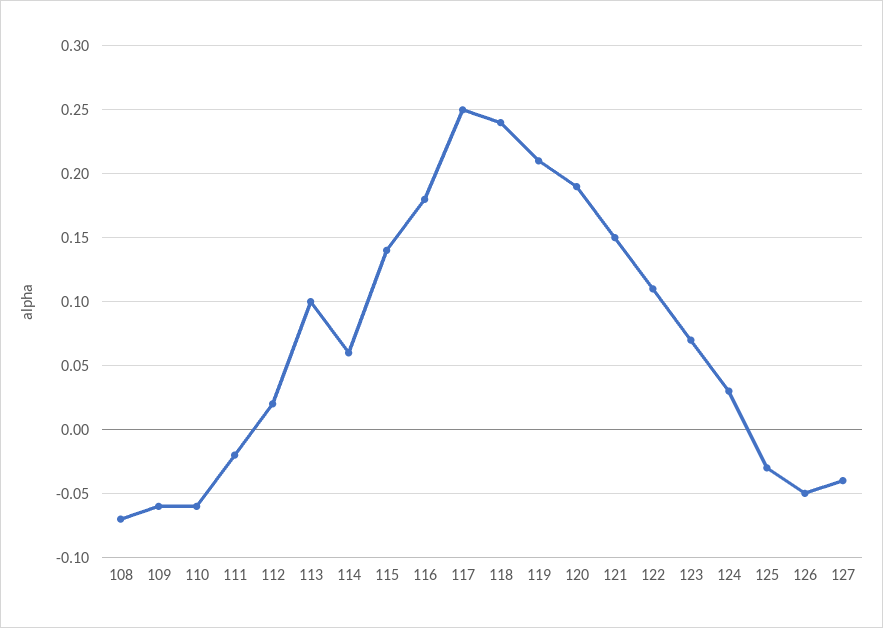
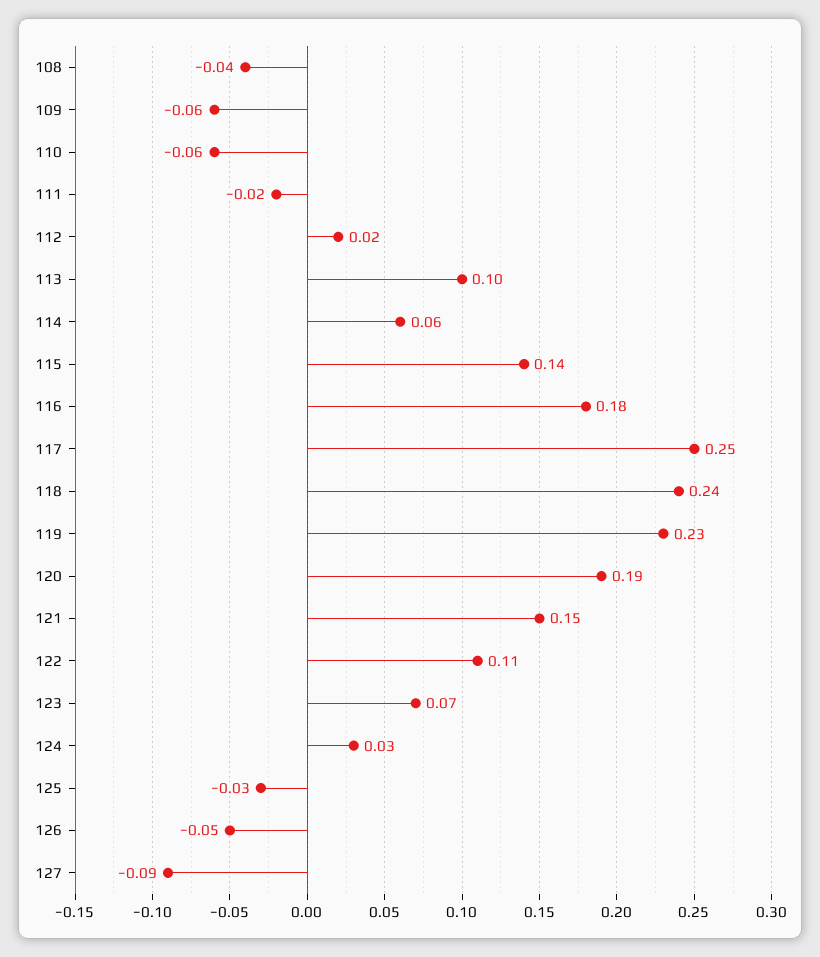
  {
-   "108": -0.07,
+   "108": -0.04,
    "109": -0.06,
    "110": -0.06,
    "111": -0.02,
    "112": 0.02,
    "113": 0.1,
    "114": 0.06,
    "115": 0.14,
    "116": 0.18,
    "117": 0.25,
    "118": 0.24,
-   "119": 0.21,
+   "119": 0.23,
    "120": 0.19,
    "121": 0.15,
    "122": 0.11,
    "123": 0.07,
    "124": 0.03,
    "125": -0.03,
    "126": -0.05,
-   "127": -0.04
+   "127": -0.09
  }

